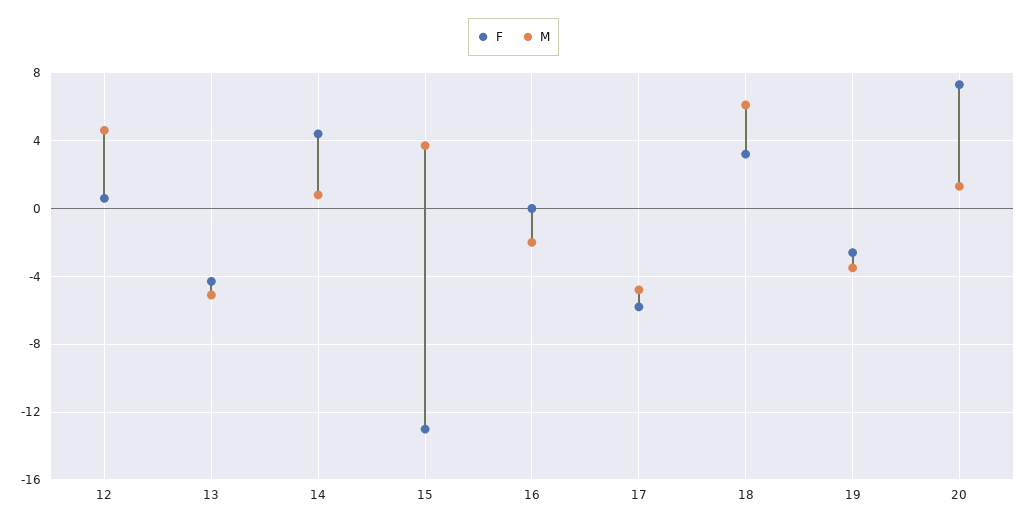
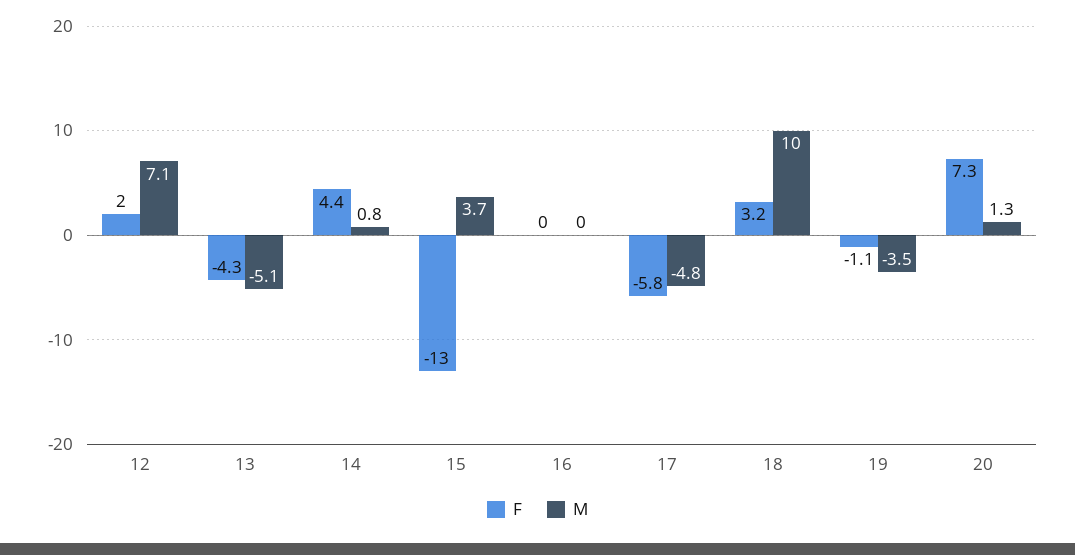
  {
    "F": {
-     "12": 0.5,
+     "12": 2,
      "13": -4.3,
      "14": 4.4,
      "15": -13,
      "16": 0,
      "17": -5.8,
      "18": 3.2,
-     "19": -2.5,
+     "19": -1.1,
      "20": 7.3
    },
    "M": {
-     "12": 4.5,
+     "12": 7.1,
      "13": -5.1,
      "14": 0.8,
      "15": 3.7,
-     "16": -2,
+     "16": 0,
      "17": -4.8,
-     "18": 6,
+     "18": 10,
      "19": -3.5,
      "20": 1.3
    }
  }

